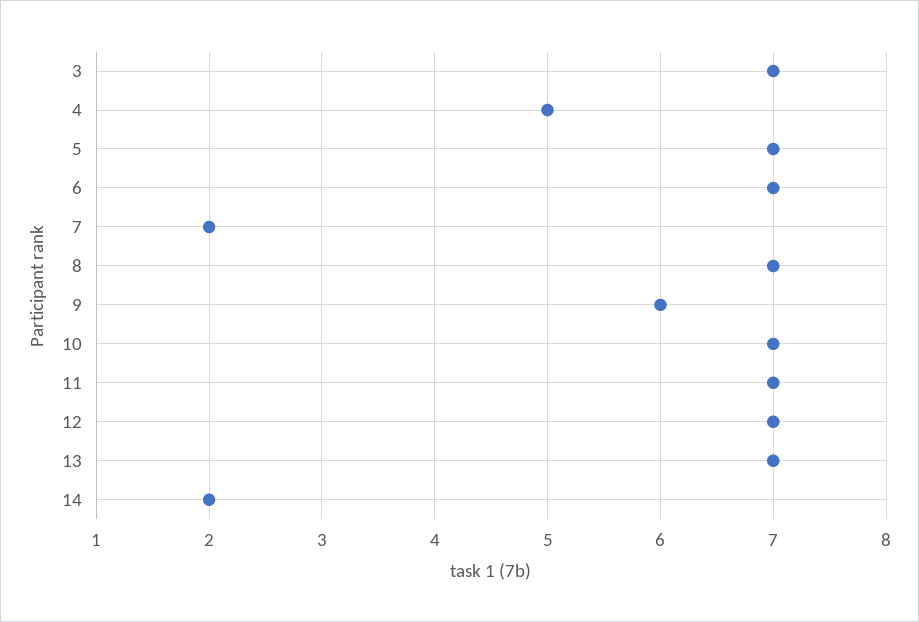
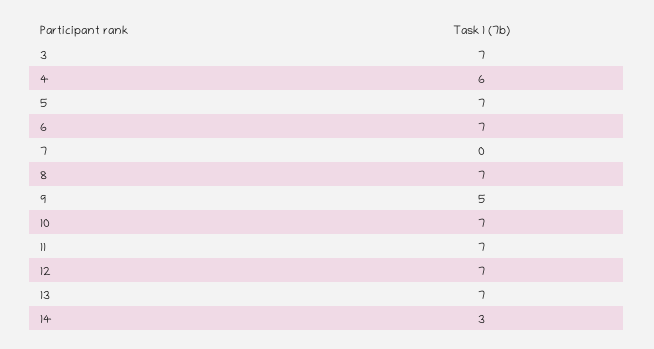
  {
    "3": 7,
-   "4": 5,
+   "4": 6,
    "5": 7,
    "6": 7,
-   "7": 2,
+   "7": 0,
    "8": 7,
-   "9": 6,
+   "9": 5,
    "10": 7,
    "11": 7,
    "12": 7,
    "13": 7,
-   "14": 2
+   "14": 3
  }

